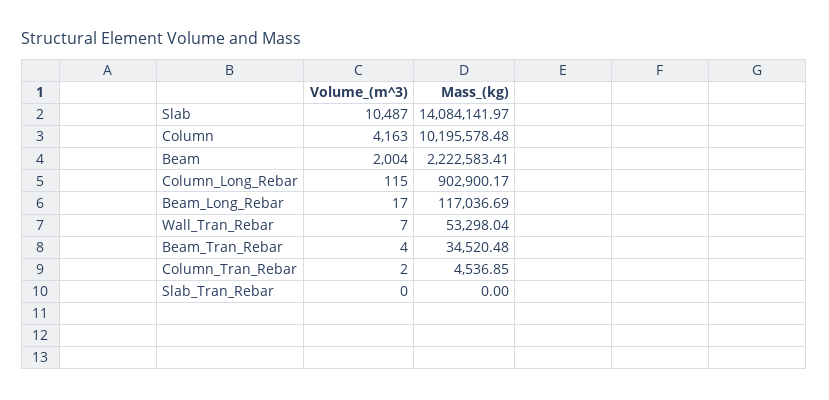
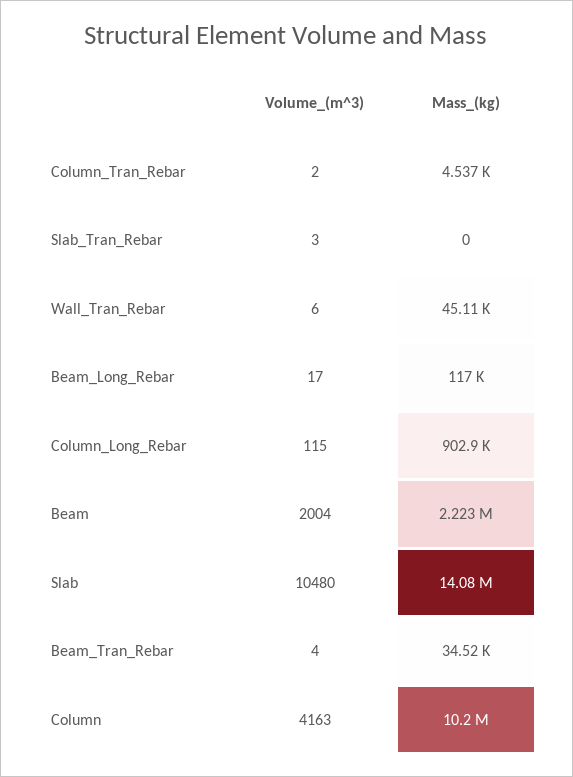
  {
    "Volume_(m^3)": {
-     "Slab": 10487,
+     "Slab": 10480,
      "Column": 4163,
      "Beam": 2004,
      "Column_Long_Rebar": 115,
      "Beam_Long_Rebar": 17,
-     "Wall_Tran_Rebar": 7,
+     "Wall_Tran_Rebar": 6,
      "Beam_Tran_Rebar": 4,
      "Column_Tran_Rebar": 2,
-     "Slab_Tran_Rebar": 0
+     "Slab_Tran_Rebar": 3
    },
    "Mass_(kg)": {
      "Slab": 14084141.97,
      "Column": 10195578.48,
      "Beam": 2222583.41,
      "Column_Long_Rebar": 902900.17,
      "Beam_Long_Rebar": 117036.69,
-     "Wall_Tran_Rebar": 53298.04,
+     "Wall_Tran_Rebar": 45110,
      "Beam_Tran_Rebar": 34520.48,
      "Column_Tran_Rebar": 4536.85,
      "Slab_Tran_Rebar": 0
    }
  }

